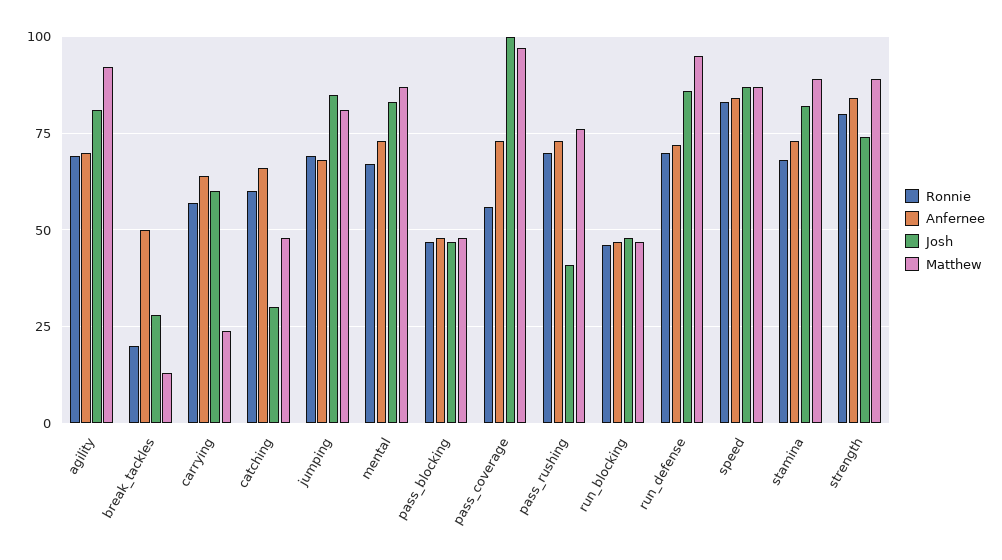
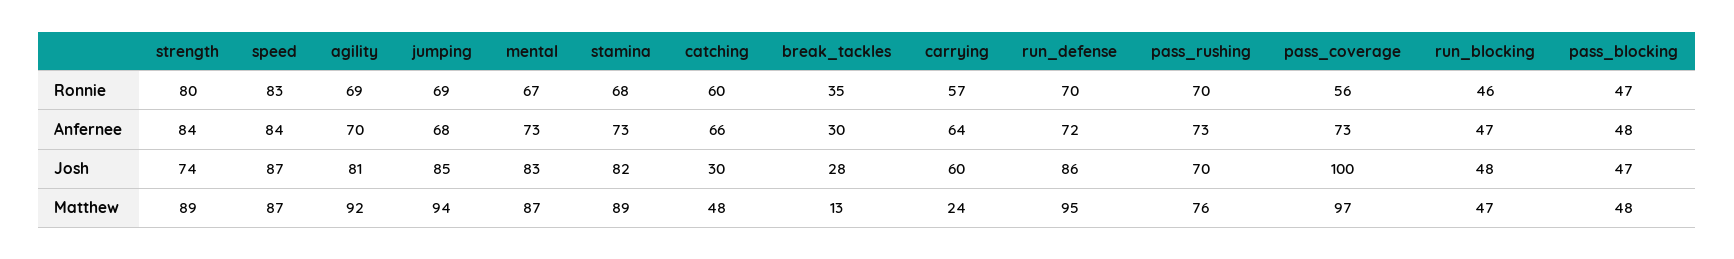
  {
    "Ronnie": {
      "agility": 69,
-     "break_tackles": 20,
+     "break_tackles": 35,
      "carrying": 57,
      "catching": 60,
      "jumping": 69,
      "mental": 67,
      "pass_blocking": 47,
      "pass_coverage": 56,
      "pass_rushing": 70,
      "run_blocking": 46,
      "run_defense": 70,
      "speed": 83,
      "stamina": 68,
      "strength": 80
    },
    "Anfernee": {
      "agility": 70,
-     "break_tackles": 50,
+     "break_tackles": 30,
      "carrying": 64,
      "catching": 66,
      "jumping": 68,
      "mental": 73,
      "pass_blocking": 48,
      "pass_coverage": 73,
      "pass_rushing": 73,
      "run_blocking": 47,
      "run_defense": 72,
      "speed": 84,
      "stamina": 73,
      "strength": 84
    },
    "Josh": {
      "agility": 81,
      "break_tackles": 28,
      "carrying": 60,
      "catching": 30,
      "jumping": 85,
      "mental": 83,
      "pass_blocking": 47,
      "pass_coverage": 100,
-     "pass_rushing": 40,
+     "pass_rushing": 70,
      "run_blocking": 48,
      "run_defense": 86,
      "speed": 87,
      "stamina": 82,
      "strength": 74
    },
    "Matthew": {
      "agility": 92,
      "break_tackles": 13,
      "carrying": 24,
      "catching": 48,
-     "jumping": 80,
+     "jumping": 94,
      "mental": 87,
      "pass_blocking": 48,
      "pass_coverage": 97,
      "pass_rushing": 76,
      "run_blocking": 47,
      "run_defense": 95,
      "speed": 87,
      "stamina": 89,
      "strength": 89
    }
  }

